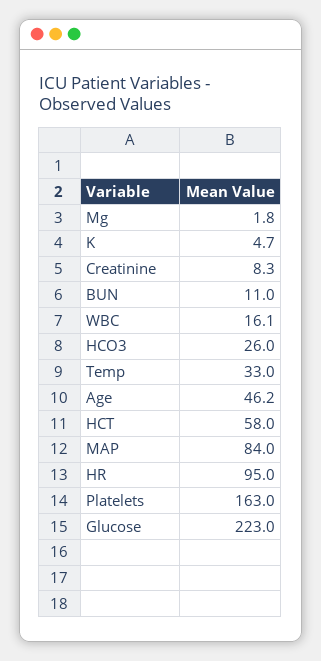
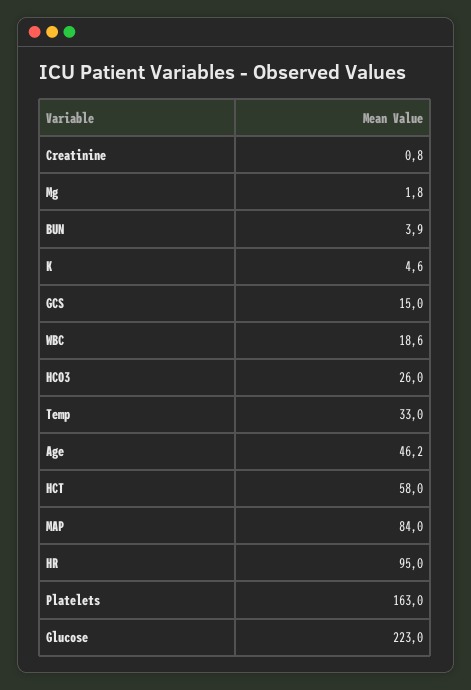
  {
    "Mg": 1.8,
-   "K": 4.7,
+   "K": 4.6,
-   "Creatinine": 8.3,
+   "Creatinine": 0.8,
-   "BUN": 11,
+   "BUN": 3.9,
-   "WBC": 16.1,
+   "WBC": 18.6,
    "HCO3": 26,
    "Temp": 33,
    "Age": 46.2,
    "HCT": 58,
    "MAP": 84,
    "HR": 95,
    "Platelets": 163,
-   "Glucose": 223
+   "Glucose": 223,
+   "GCS": 15
  }

